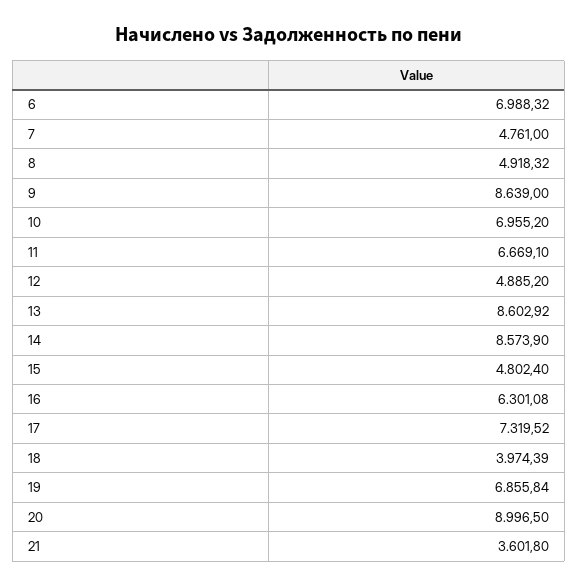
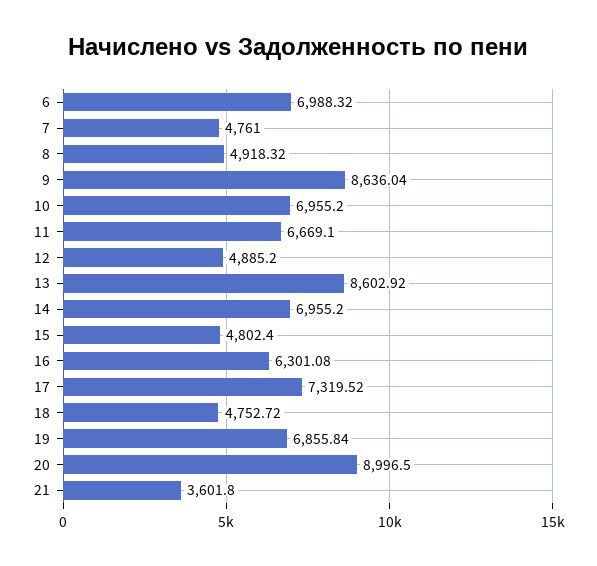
  {
    "6": 6988.32,
    "7": 4761,
    "8": 4918.32,
-   "9": 8639,
+   "9": 8636.04,
    "10": 6955.2,
    "11": 6669.1,
    "12": 4885.2,
    "13": 8602.92,
-   "14": 8573.9,
+   "14": 6955.2,
    "15": 4802.4,
    "16": 6301.08,
    "17": 7319.52,
-   "18": 3974.39,
+   "18": 4752.72,
    "19": 6855.84,
    "20": 8996.5,
    "21": 3601.8
  }

